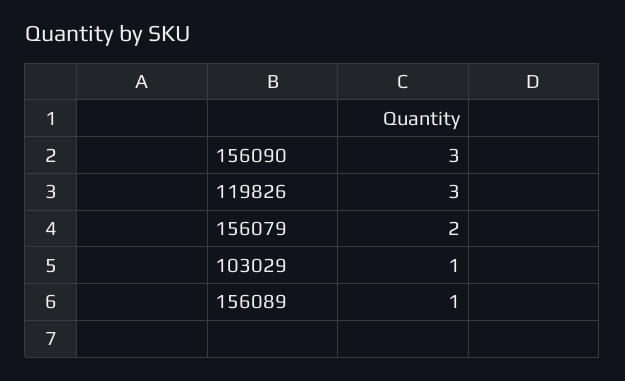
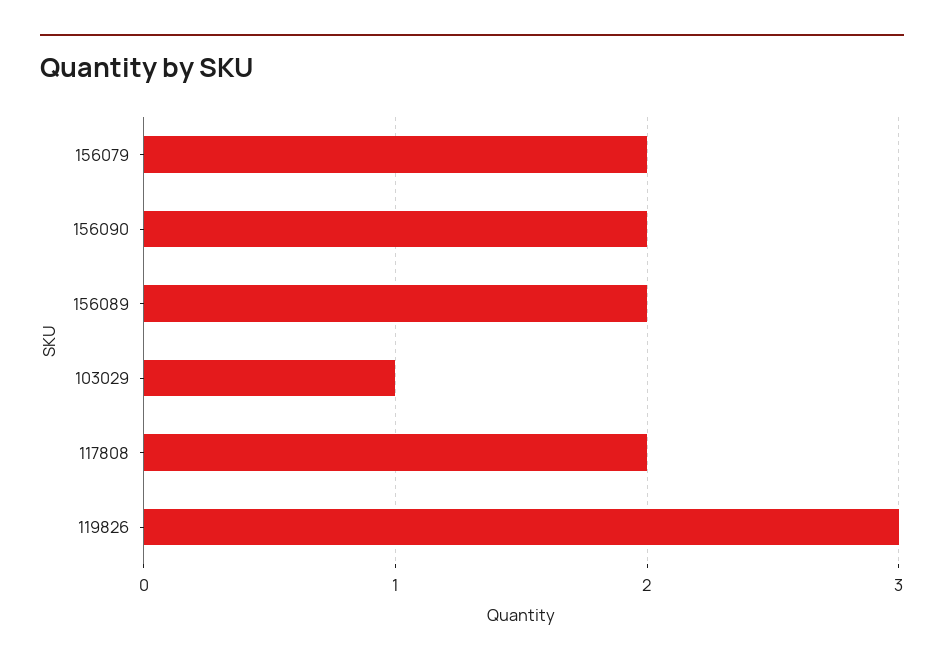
  {
-   "156090": 3,
+   "156090": 2,
    "119826": 3,
    "156079": 2,
    "103029": 1,
-   "156089": 1
+   "156089": 2,
+   "117808": 2
  }

